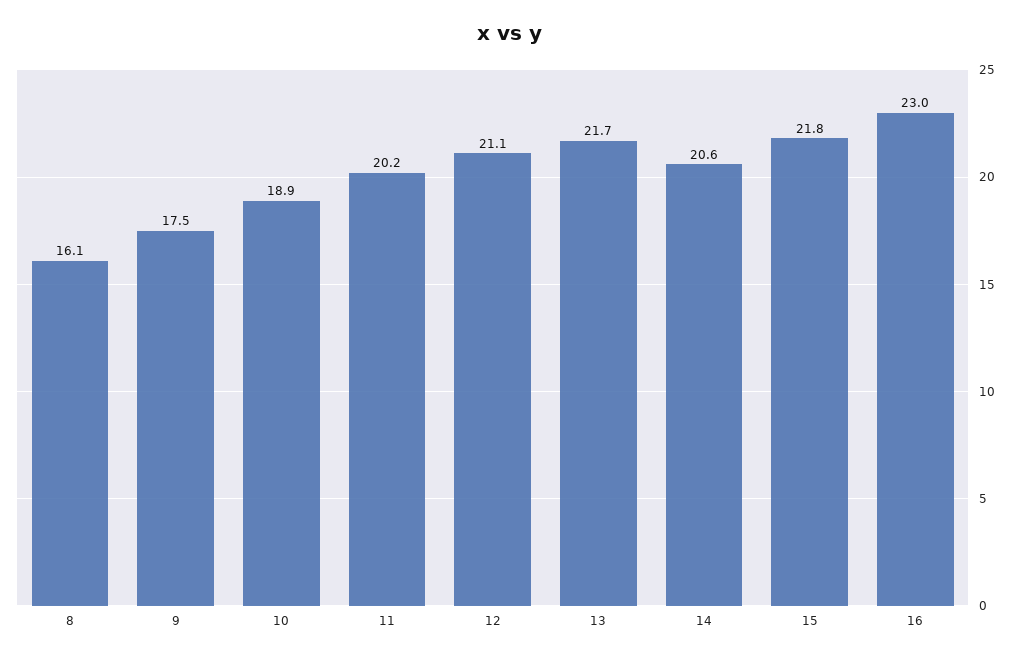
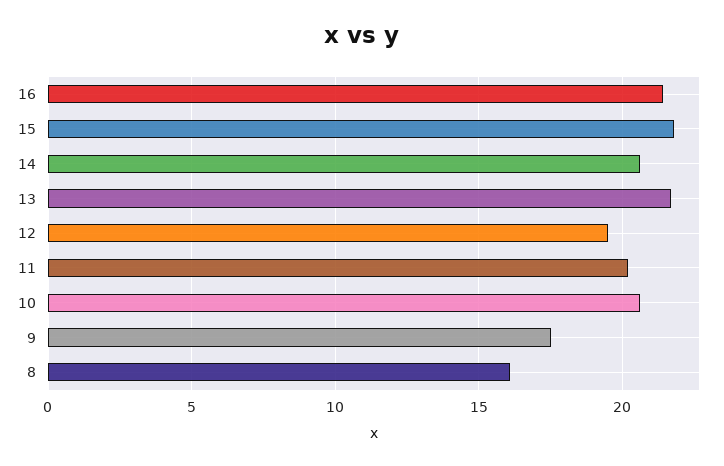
  {
    "8": 16.1,
    "9": 17.5,
-   "10": 18.9,
+   "10": 20.5,
    "11": 20.2,
-   "12": 21.1,
+   "12": 19.5,
    "13": 21.7,
    "14": 20.6,
    "15": 21.8,
-   "16": 23
+   "16": 21.5
  }

